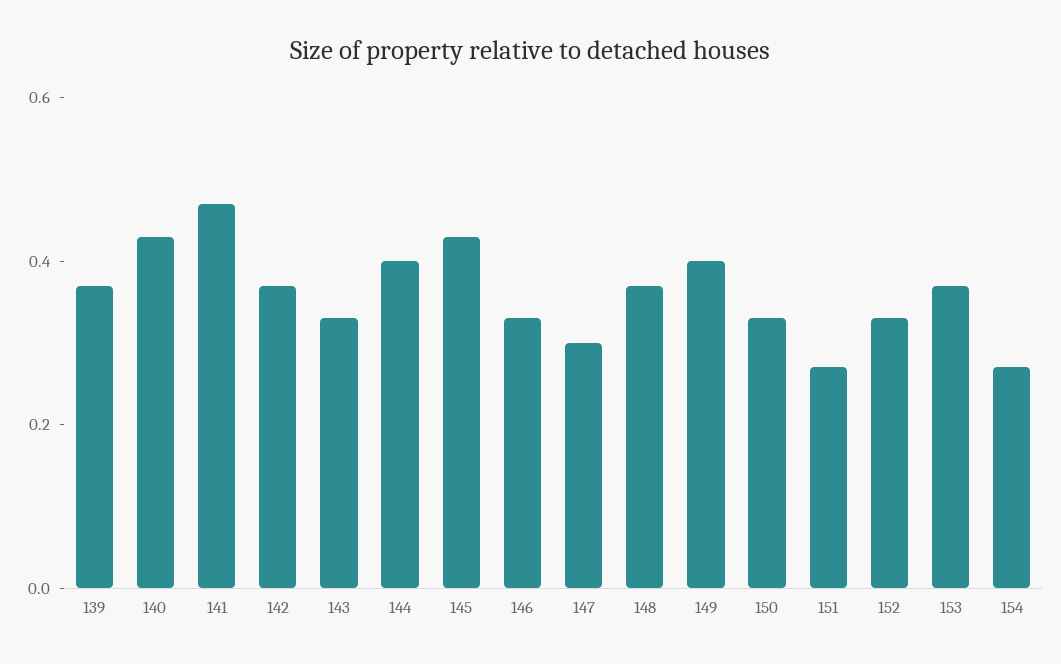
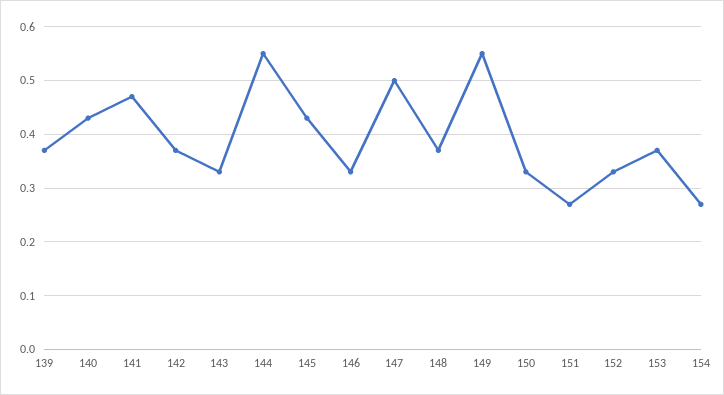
  {
    "139": 0.35,
    "140": 0.45,
    "141": 0.45,
    "142": 0.35,
    "143": 0.35,
-   "144": 0.4,
+   "144": 0.55,
    "145": 0.45,
    "146": 0.35,
-   "147": 0.3,
+   "147": 0.5,
    "148": 0.35,
-   "149": 0.4,
+   "149": 0.55,
    "150": 0.35,
    "151": 0.25,
    "152": 0.35,
    "153": 0.35,
    "154": 0.25
  }

